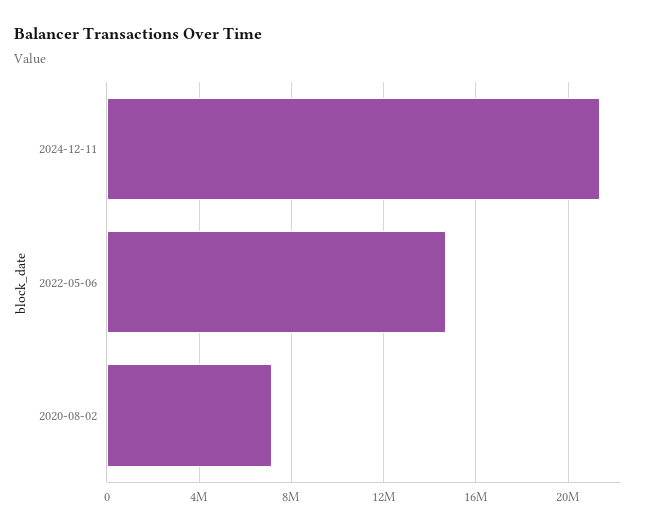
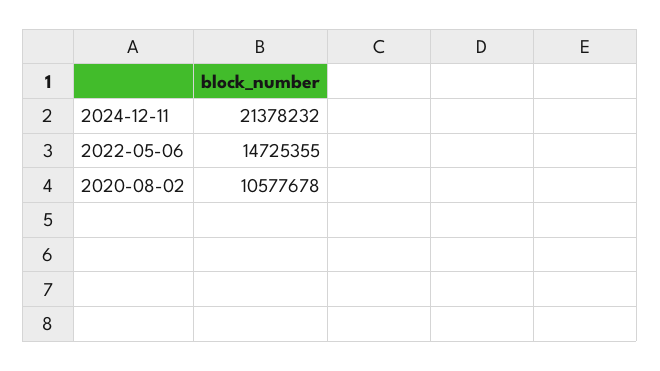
  {
    "2024-12-11": 21378232,
    "2022-05-06": 14725355,
-   "2020-08-02": 7000000
+   "2020-08-02": 10577678
  }

